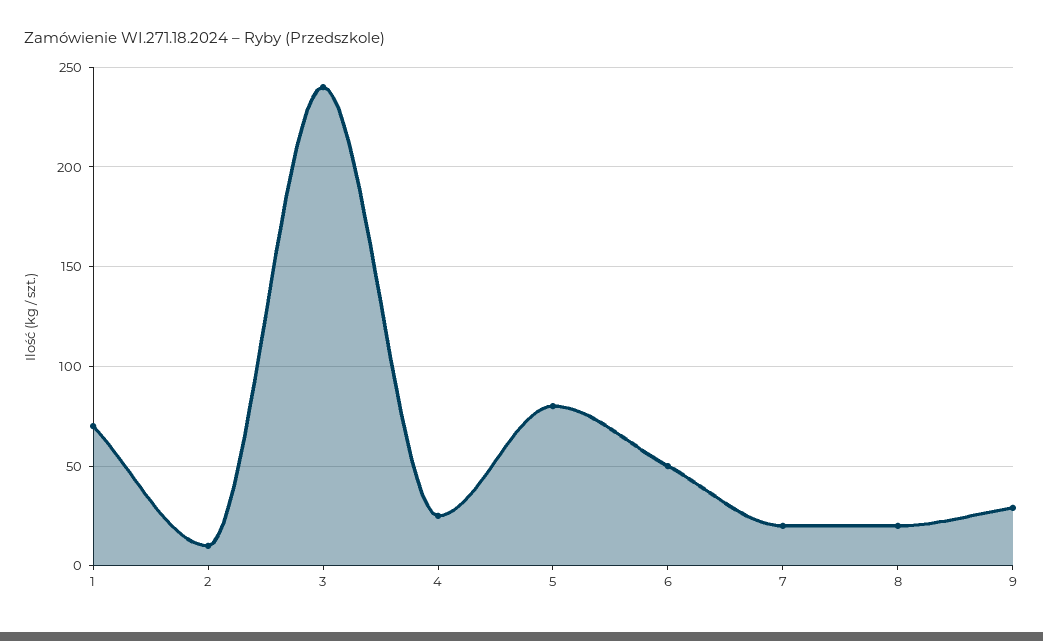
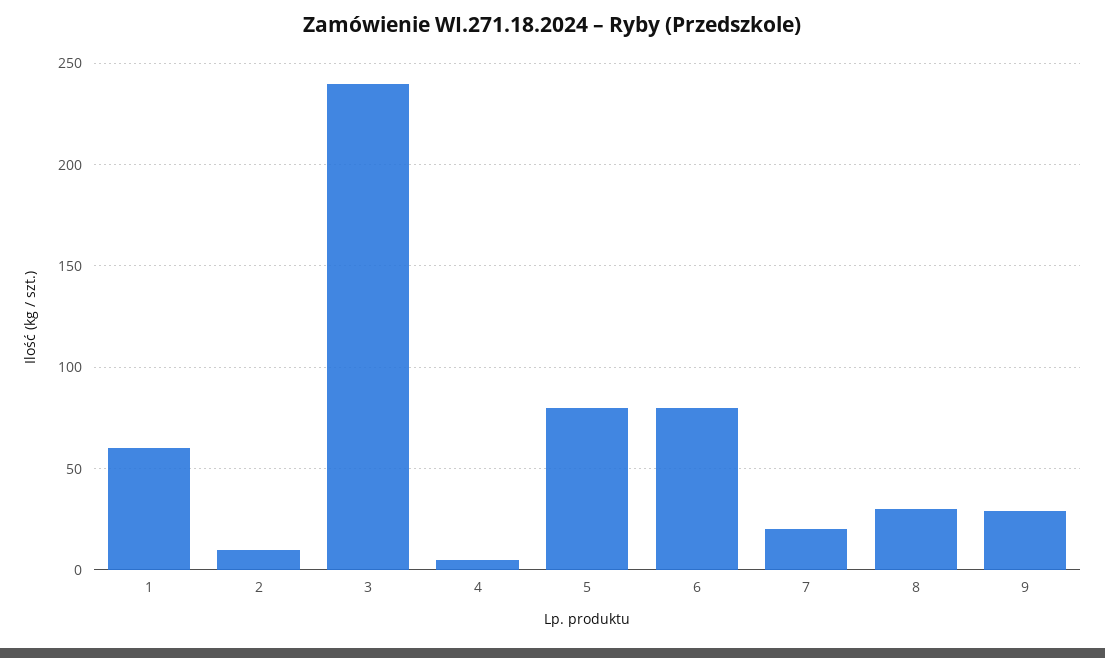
  {
-   "1": 70,
+   "1": 60,
    "2": 10,
    "3": 240,
-   "4": 25,
+   "4": 5,
    "5": 80,
-   "6": 50,
+   "6": 80,
    "7": 20,
-   "8": 20,
+   "8": 30,
    "9": 30
  }

